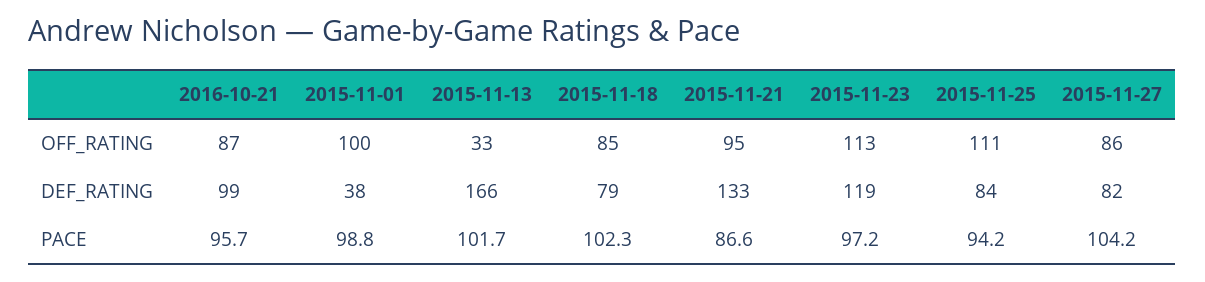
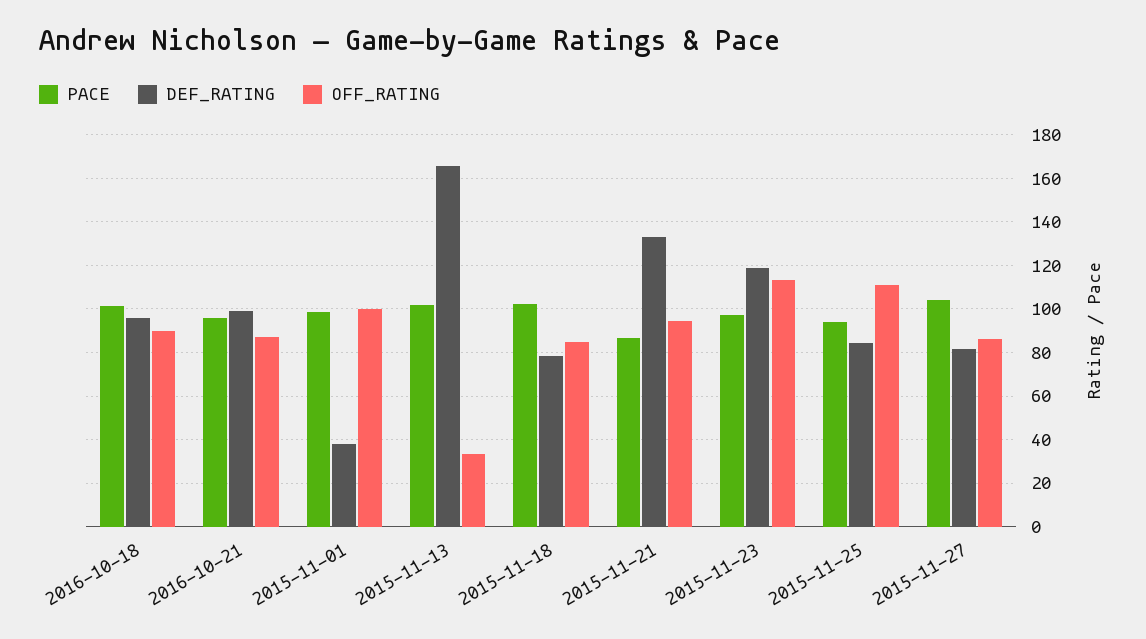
  {
    "OFF_RATING": {
      "2016-10-21": 87,
      "2015-11-01": 100,
      "2015-11-13": 33,
      "2015-11-18": 85,
      "2015-11-21": 95,
      "2015-11-23": 113,
      "2015-11-25": 111,
-     "2015-11-27": 86
+     "2015-11-27": 86,
+     "2016-10-18": 90
    },
    "DEF_RATING": {
      "2016-10-21": 99,
      "2015-11-01": 38,
      "2015-11-13": 166,
      "2015-11-18": 79,
      "2015-11-21": 133,
      "2015-11-23": 119,
      "2015-11-25": 84,
-     "2015-11-27": 82
+     "2015-11-27": 82,
+     "2016-10-18": 95
    },
    "PACE": {
      "2016-10-21": 95.7,
      "2015-11-01": 98.8,
      "2015-11-13": 101.7,
      "2015-11-18": 102.3,
      "2015-11-21": 86.6,
      "2015-11-23": 97.2,
      "2015-11-25": 94.2,
-     "2015-11-27": 104.2
+     "2015-11-27": 104.2,
+     "2016-10-18": 100
    }
  }

